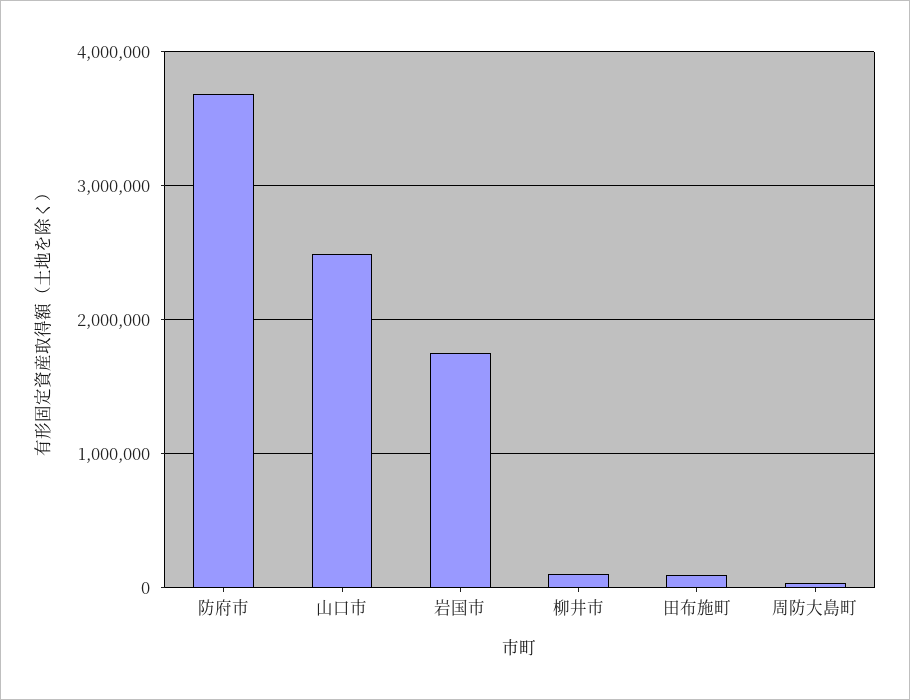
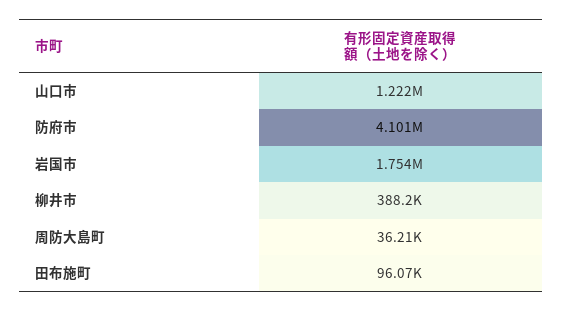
  {
-   "防府市": 3700000,
+   "防府市": 4101000,
-   "山口市": 2500000,
+   "山口市": 1222000,
    "岩国市": 1754000,
-   "柳井市": 100000,
+   "柳井市": 388200,
    "田布施町": 96070,
    "周防大島町": 36210
  }

